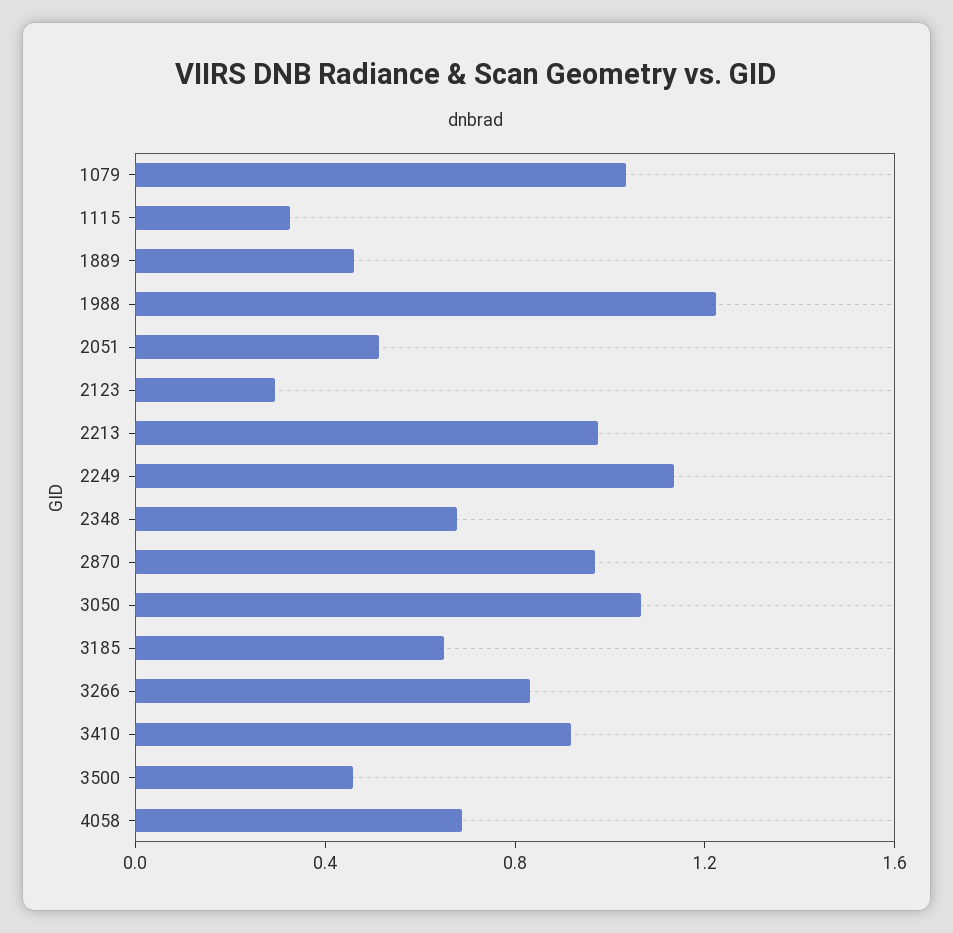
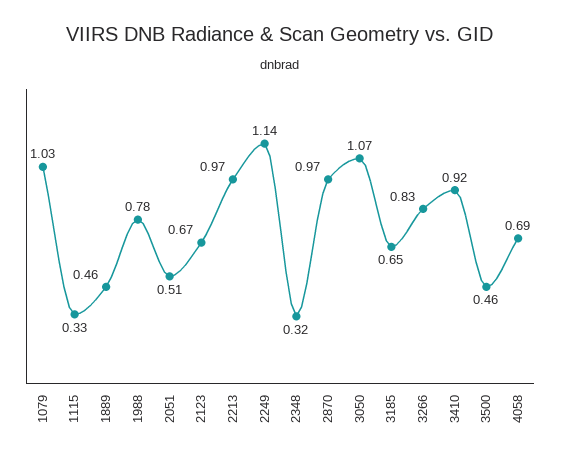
  {
    "1079": 1.03,
    "1115": 0.33,
    "1889": 0.46,
-   "1988": 1.2,
+   "1988": 0.78,
    "2051": 0.51,
-   "2123": 0.3,
+   "2123": 0.67,
    "2213": 0.97,
    "2249": 1.14,
-   "2348": 0.7,
+   "2348": 0.32,
    "2870": 0.97,
    "3050": 1.07,
    "3185": 0.65,
    "3266": 0.83,
    "3410": 0.92,
    "3500": 0.46,
    "4058": 0.69
  }

